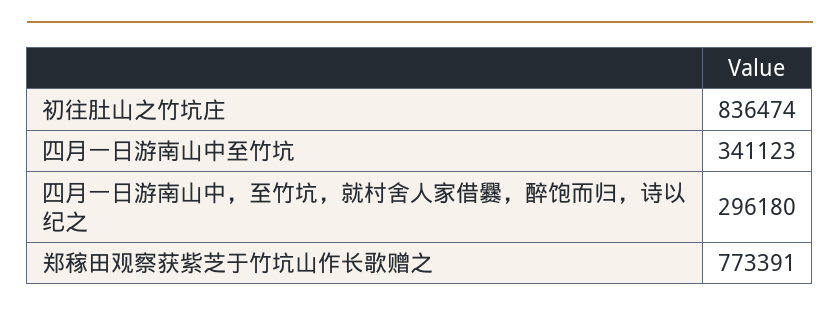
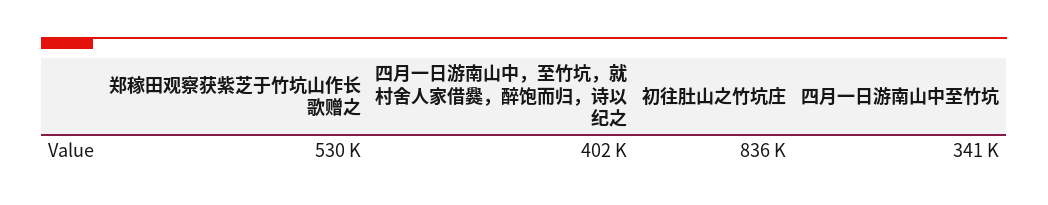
  {
    "初往肚山之竹坑庄": 836474,
    "四月一日游南山中至竹坑": 341123,
-   "四月一日游南山中，至竹坑，就村舍人家借爨，醉饱而归，诗以纪之": 296180,
+   "四月一日游南山中，至竹坑，就村舍人家借爨，醉饱而归，诗以纪之": 402000,
-   "郑稼田观察获紫芝于竹坑山作长歌赠之": 773391
+   "郑稼田观察获紫芝于竹坑山作长歌赠之": 530000
  }

